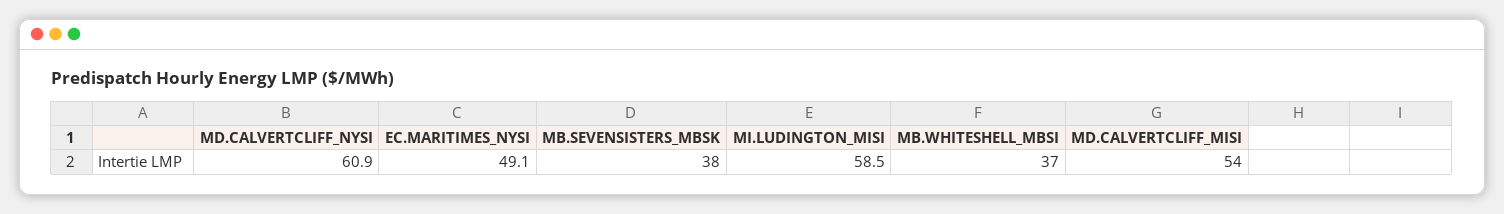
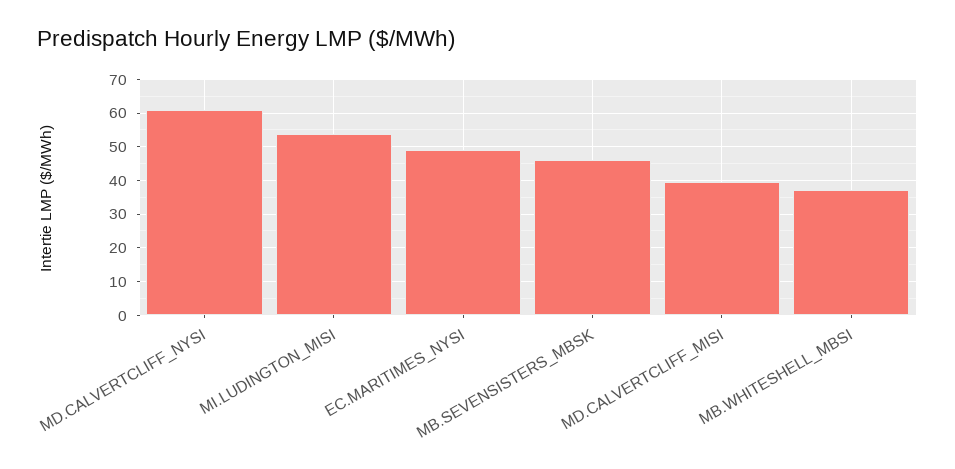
  {
    "MD.CALVERTCLIFF_NYSI": 60.9,
    "EC.MARITIMES_NYSI": 49.1,
-   "MB.SEVENSISTERS_MBSK": 38,
+   "MB.SEVENSISTERS_MBSK": 46,
-   "MI.LUDINGTON_MISI": 58.5,
+   "MI.LUDINGTON_MISI": 54,
    "MB.WHITESHELL_MBSI": 37,
-   "MD.CALVERTCLIFF_MISI": 54
+   "MD.CALVERTCLIFF_MISI": 40
  }

